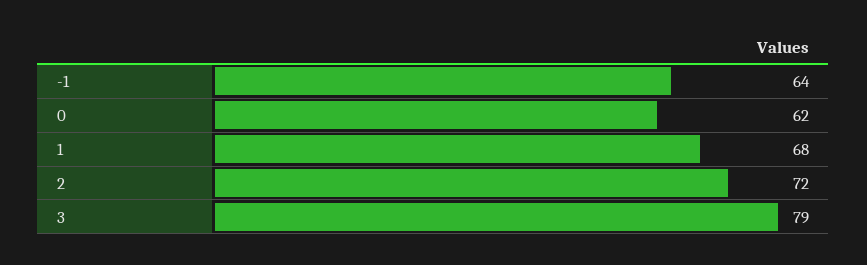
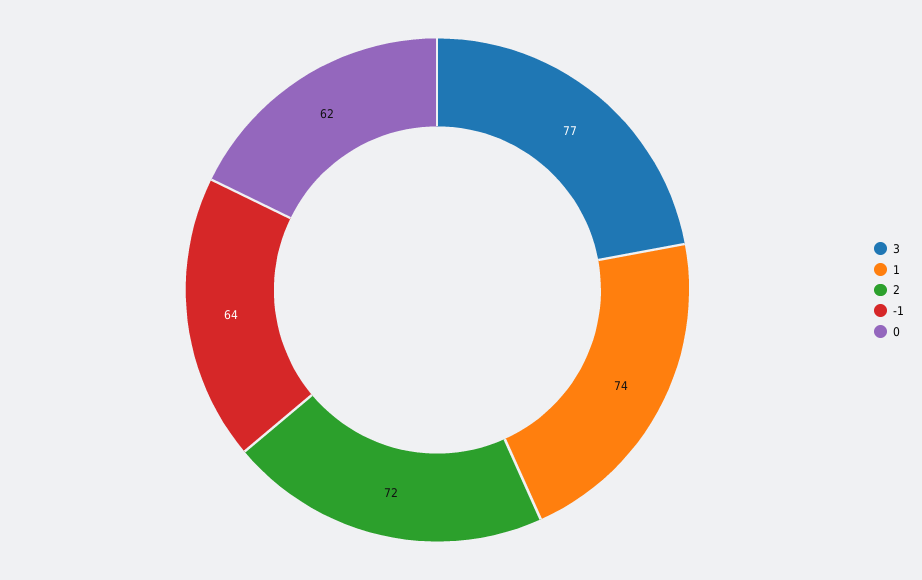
  {
    "-1": 64,
    "0": 62,
-   "1": 68,
+   "1": 74,
    "2": 72,
-   "3": 79
+   "3": 77
  }

